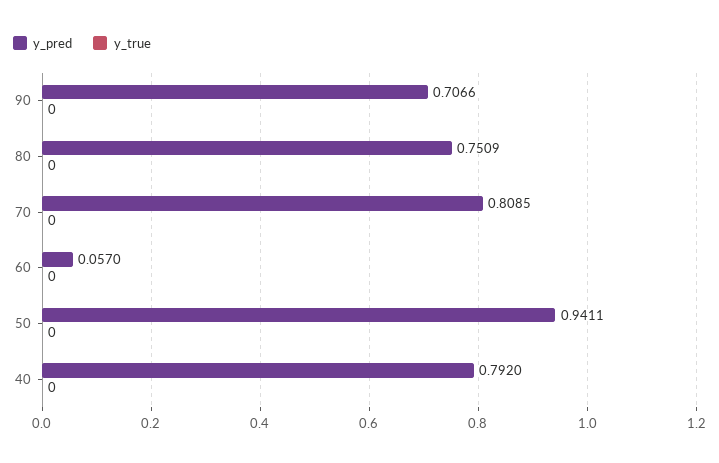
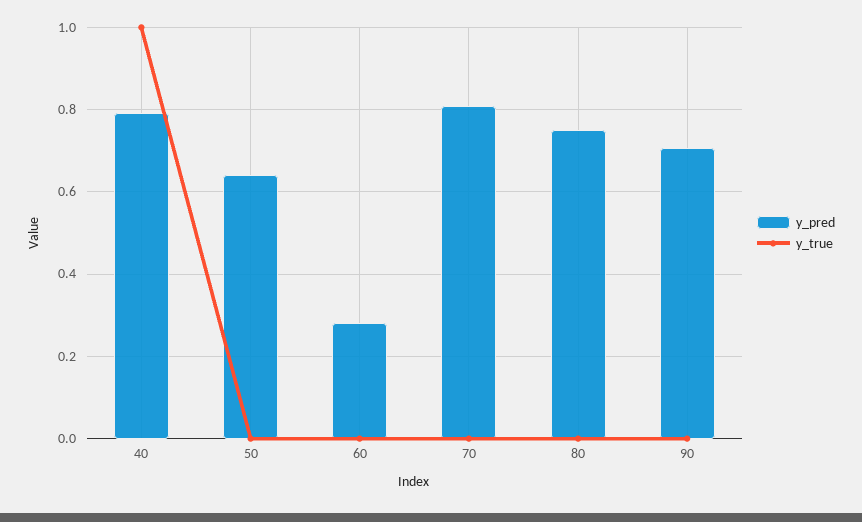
  {
    "y_pred": {
      "90": 0.7066,
      "80": 0.7509,
      "70": 0.8085,
-     "60": 0.057,
+     "60": 0.28,
-     "50": 0.9411,
+     "50": 0.64,
      "40": 0.792
    },
    "y_true": {
      "90": 0,
      "80": 0,
      "70": 0,
      "60": 0,
      "50": 0,
-     "40": 0
+     "40": 1
    }
  }

